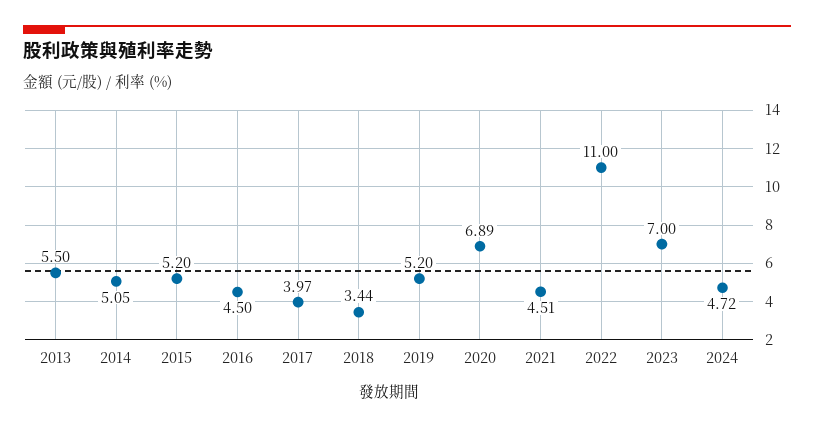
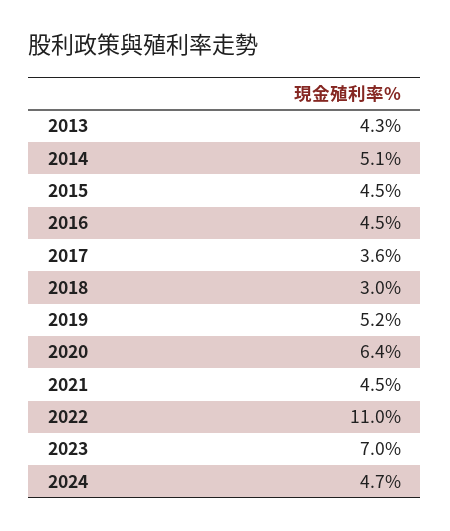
  {
-   "2013": 5.5,
+   "2013": 4.3,
    "2014": 5.05,
-   "2015": 5.2,
+   "2015": 4.5,
    "2016": 4.5,
-   "2017": 3.97,
+   "2017": 3.6,
-   "2018": 3.44,
+   "2018": 3,
    "2019": 5.2,
-   "2020": 6.89,
+   "2020": 6.4,
    "2021": 4.51,
    "2022": 11,
    "2023": 7,
    "2024": 4.72
  }

